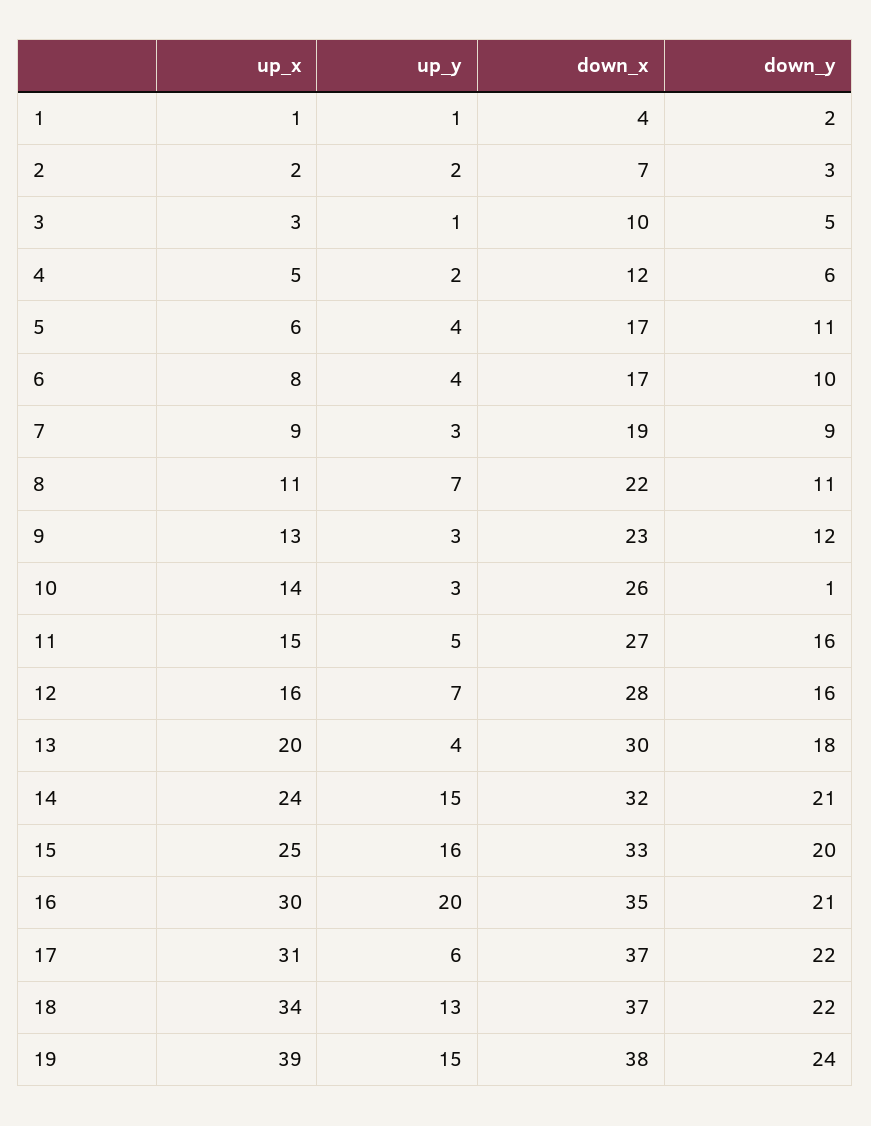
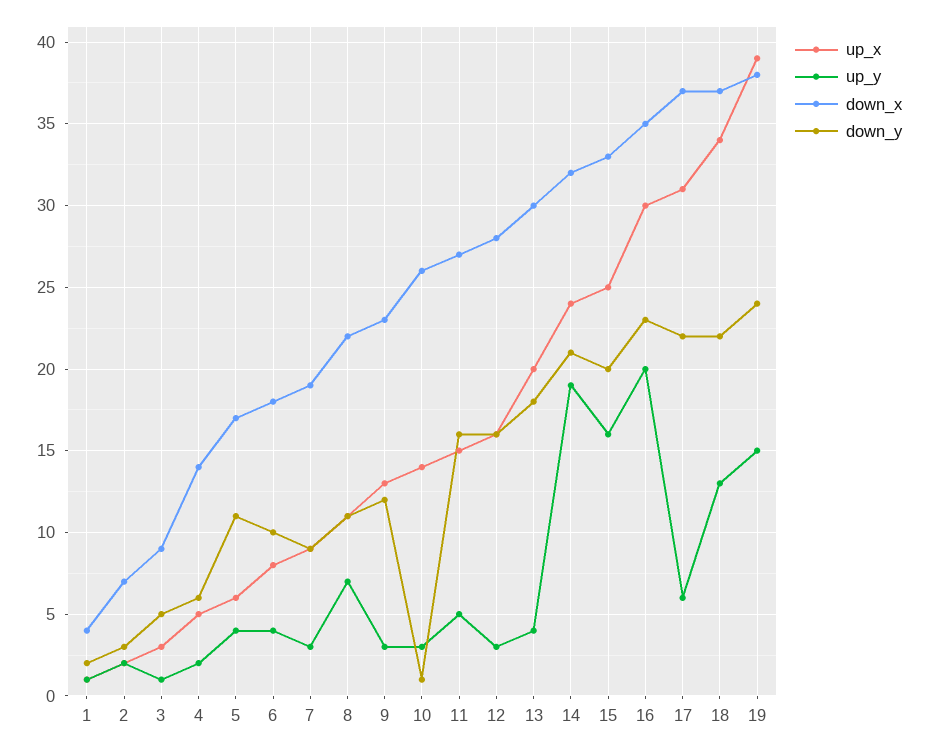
  {
    "up_x": {
      "1": 1,
      "2": 2,
      "3": 3,
      "4": 5,
      "5": 6,
      "6": 8,
      "7": 9,
      "8": 11,
      "9": 13,
      "10": 14,
      "11": 15,
      "12": 16,
      "13": 20,
      "14": 24,
      "15": 25,
      "16": 30,
      "17": 31,
      "18": 34,
      "19": 39
    },
    "up_y": {
      "1": 1,
      "2": 2,
      "3": 1,
      "4": 2,
      "5": 4,
      "6": 4,
      "7": 3,
      "8": 7,
      "9": 3,
      "10": 3,
      "11": 5,
-     "12": 7,
+     "12": 3,
      "13": 4,
-     "14": 15,
+     "14": 19,
      "15": 16,
      "16": 20,
      "17": 6,
      "18": 13,
      "19": 15
    },
    "down_x": {
      "1": 4,
      "2": 7,
-     "3": 10,
+     "3": 9,
-     "4": 12,
+     "4": 14,
      "5": 17,
-     "6": 17,
+     "6": 18,
      "7": 19,
      "8": 22,
      "9": 23,
      "10": 26,
      "11": 27,
      "12": 28,
      "13": 30,
      "14": 32,
      "15": 33,
      "16": 35,
      "17": 37,
      "18": 37,
      "19": 38
    },
    "down_y": {
      "1": 2,
      "2": 3,
      "3": 5,
      "4": 6,
      "5": 11,
      "6": 10,
      "7": 9,
      "8": 11,
      "9": 12,
      "10": 1,
      "11": 16,
      "12": 16,
      "13": 18,
      "14": 21,
      "15": 20,
-     "16": 21,
+     "16": 23,
      "17": 22,
      "18": 22,
      "19": 24
    }
  }

